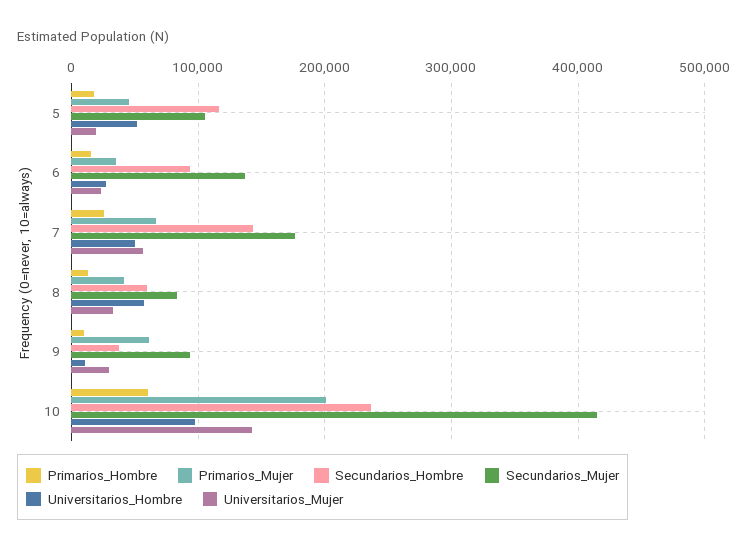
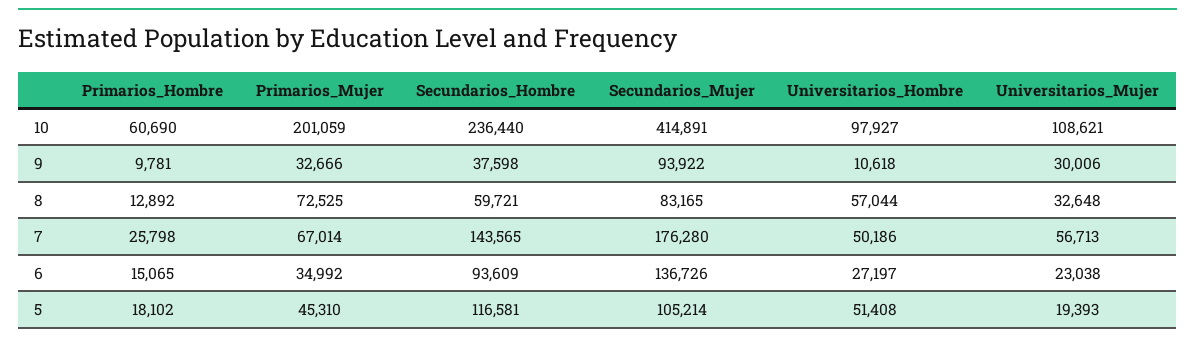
  {
    "Primarios_Hombre": {
      "5": 18102,
      "6": 15065,
      "7": 25798,
      "8": 12892,
      "9": 9781,
      "10": 60690
    },
    "Primarios_Mujer": {
      "5": 45310,
      "6": 34992,
      "7": 67014,
-     "8": 40000,
+     "8": 72525,
-     "9": 60000,
+     "9": 32666,
      "10": 201059
    },
    "Secundarios_Hombre": {
      "5": 116581,
      "6": 93609,
      "7": 143565,
      "8": 59721,
      "9": 37598,
      "10": 236440
    },
    "Secundarios_Mujer": {
      "5": 105214,
      "6": 136726,
      "7": 176280,
      "8": 83165,
      "9": 93922,
      "10": 414891
    },
    "Universitarios_Hombre": {
      "5": 51408,
      "6": 27197,
      "7": 50186,
      "8": 57044,
      "9": 10618,
      "10": 97927
    },
    "Universitarios_Mujer": {
      "5": 19393,
      "6": 23038,
      "7": 56713,
      "8": 32648,
      "9": 30006,
-     "10": 140000
+     "10": 108621
    }
  }

